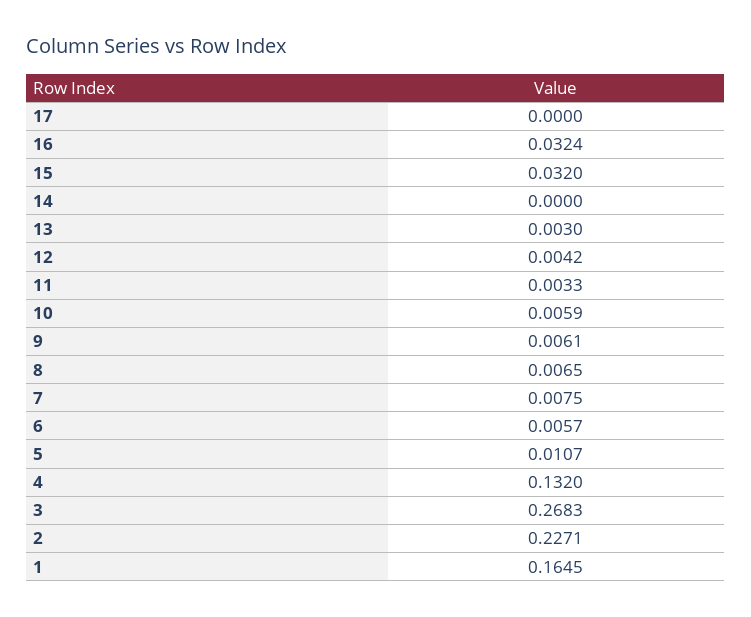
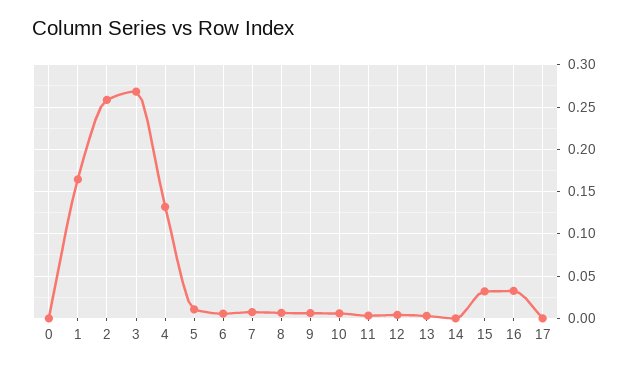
  {
    "17": 0,
    "16": 0.0324,
    "15": 0.032,
    "14": 0,
    "13": 0.003,
    "12": 0.0042,
    "11": 0.0033,
    "10": 0.0059,
    "9": 0.0061,
    "8": 0.0065,
    "7": 0.0075,
    "6": 0.0057,
    "5": 0.0107,
    "4": 0.132,
    "3": 0.2683,
-   "2": 0.2271,
+   "2": 0.26,
-   "1": 0.1645
+   "1": 0.1645,
+   "0": 0
  }

